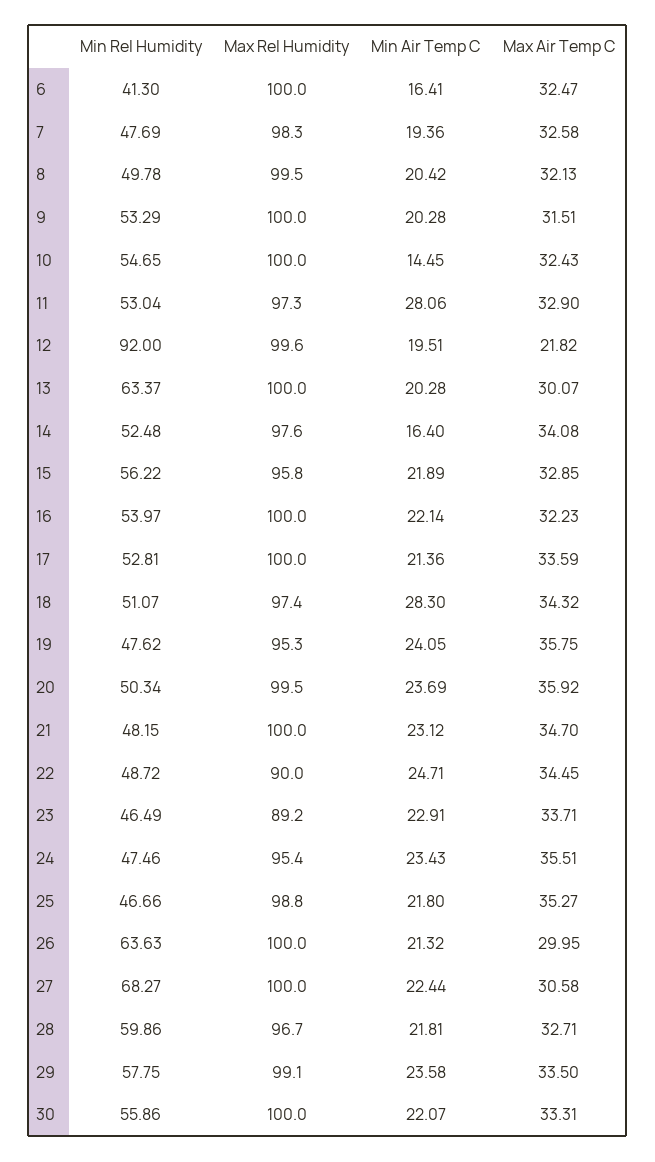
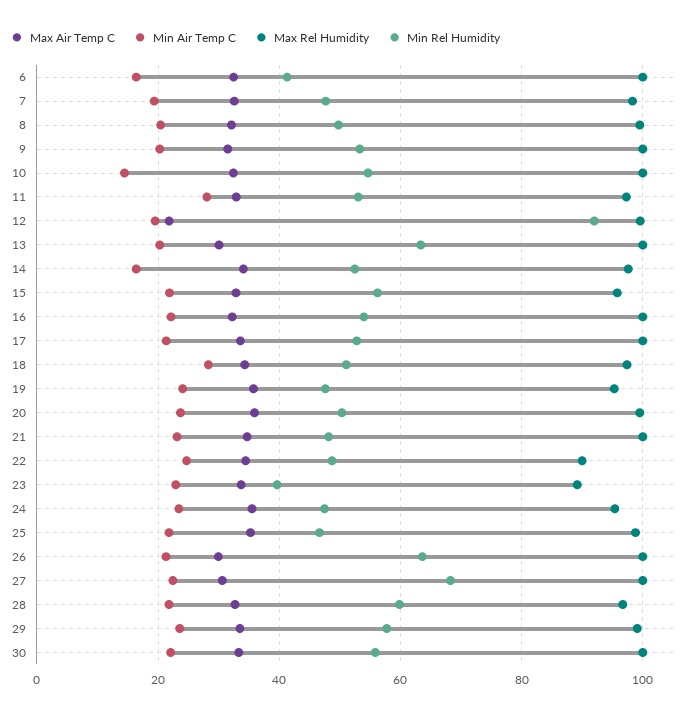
  {
    "Min Rel Humidity": {
      "6": 41.3,
      "7": 47.69,
      "8": 49.78,
      "9": 53.29,
      "10": 54.65,
      "11": 53.04,
      "12": 92,
      "13": 63.37,
      "14": 52.48,
      "15": 56.22,
      "16": 53.97,
      "17": 52.81,
      "18": 51.07,
      "19": 47.62,
      "20": 50.34,
      "21": 48.15,
      "22": 48.72,
-     "23": 46.49,
+     "23": 40,
      "24": 47.46,
      "25": 46.66,
      "26": 63.63,
      "27": 68.27,
      "28": 59.86,
      "29": 57.75,
      "30": 55.86
    },
    "Max Rel Humidity": {
      "6": 100,
      "7": 98.3,
      "8": 99.5,
      "9": 100,
      "10": 100,
      "11": 97.3,
      "12": 99.6,
      "13": 100,
      "14": 97.6,
      "15": 95.8,
      "16": 100,
      "17": 100,
      "18": 97.4,
      "19": 95.3,
      "20": 99.5,
      "21": 100,
      "22": 90,
      "23": 89.2,
      "24": 95.4,
      "25": 98.8,
      "26": 100,
      "27": 100,
      "28": 96.7,
      "29": 99.1,
      "30": 100
    },
    "Min Air Temp C": {
      "6": 16.41,
      "7": 19.36,
      "8": 20.42,
      "9": 20.28,
      "10": 14.45,
      "11": 28.06,
      "12": 19.51,
      "13": 20.28,
      "14": 16.4,
      "15": 21.89,
      "16": 22.14,
      "17": 21.36,
      "18": 28.3,
      "19": 24.05,
      "20": 23.69,
      "21": 23.12,
      "22": 24.71,
      "23": 22.91,
      "24": 23.43,
      "25": 21.8,
      "26": 21.32,
      "27": 22.44,
      "28": 21.81,
      "29": 23.58,
      "30": 22.07
    },
    "Max Air Temp C": {
      "6": 32.47,
      "7": 32.58,
      "8": 32.13,
      "9": 31.51,
      "10": 32.43,
      "11": 32.9,
      "12": 21.82,
      "13": 30.07,
      "14": 34.08,
      "15": 32.85,
      "16": 32.23,
      "17": 33.59,
      "18": 34.32,
      "19": 35.75,
      "20": 35.92,
      "21": 34.7,
      "22": 34.45,
      "23": 33.71,
      "24": 35.51,
      "25": 35.27,
      "26": 29.95,
      "27": 30.58,
      "28": 32.71,
      "29": 33.5,
      "30": 33.31
    }
  }

